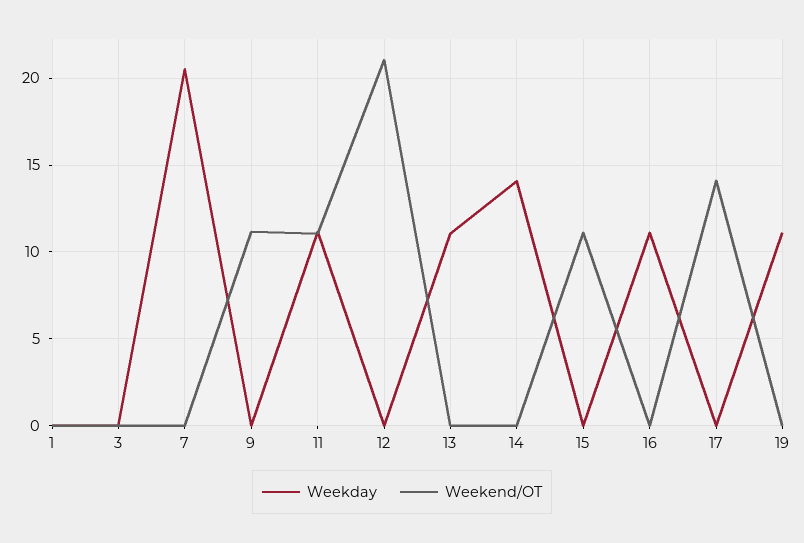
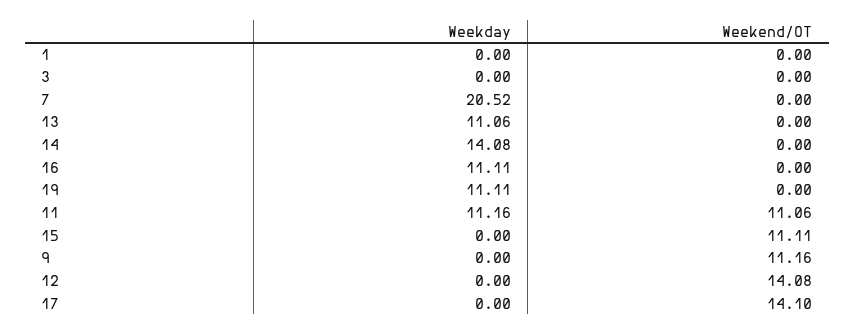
  {
    "Weekday": {
      "1": 0,
      "3": 0,
      "7": 20.52,
      "9": 0,
      "11": 11.16,
      "12": 0,
      "13": 11.06,
      "14": 14.08,
      "15": 0,
      "16": 11.11,
      "17": 0,
      "19": 11.11
    },
    "Weekend/OT": {
      "1": 0,
      "3": 0,
      "7": 0,
      "9": 11.16,
      "11": 11.06,
-     "12": 21,
+     "12": 14.08,
      "13": 0,
      "14": 0,
      "15": 11.11,
      "16": 0,
      "17": 14.1,
      "19": 0
    }
  }

